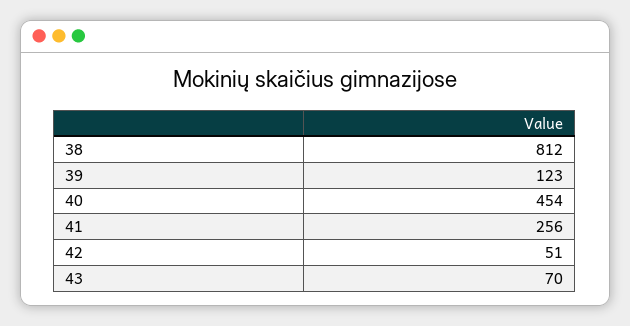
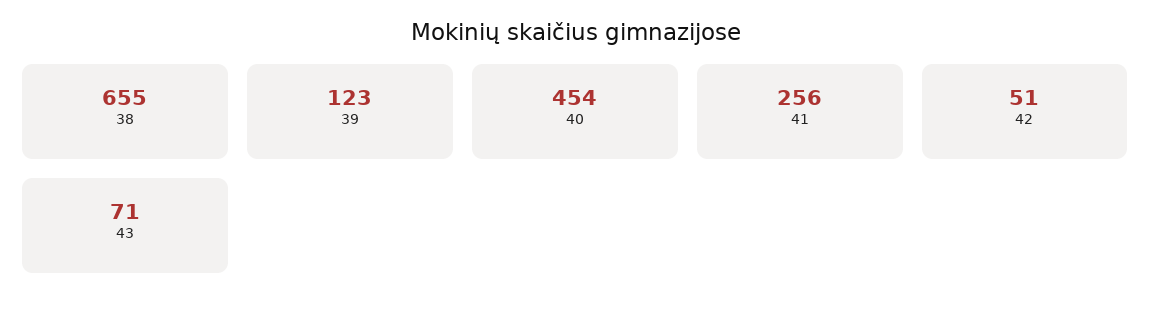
  {
-   "38": 812,
+   "38": 655,
    "39": 123,
    "40": 454,
    "41": 256,
    "42": 51,
-   "43": 70
+   "43": 71
  }

